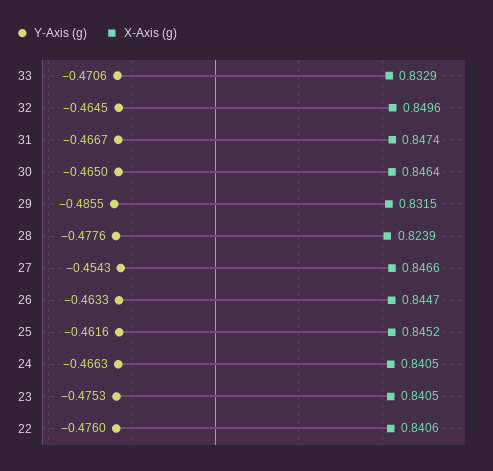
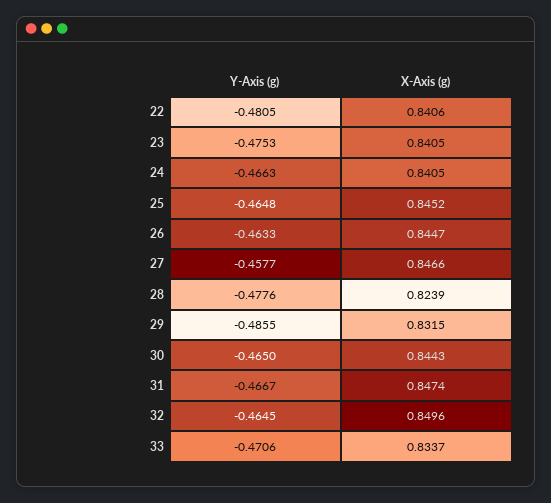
  {
    "Y-Axis (g)": {
      "33": -0.4706,
      "32": -0.4645,
      "31": -0.4667,
      "30": -0.465,
      "29": -0.4855,
      "28": -0.4776,
-     "27": -0.4543,
+     "27": -0.4577,
      "26": -0.4633,
-     "25": -0.4616,
+     "25": -0.4648,
      "24": -0.4663,
      "23": -0.4753,
-     "22": -0.476
+     "22": -0.4805
    },
    "X-Axis (g)": {
-     "33": 0.8329,
+     "33": 0.8337,
      "32": 0.8496,
      "31": 0.8474,
-     "30": 0.8464,
+     "30": 0.8443,
      "29": 0.8315,
      "28": 0.8239,
      "27": 0.8466,
      "26": 0.8447,
      "25": 0.8452,
      "24": 0.8405,
      "23": 0.8405,
      "22": 0.8406
    }
  }

